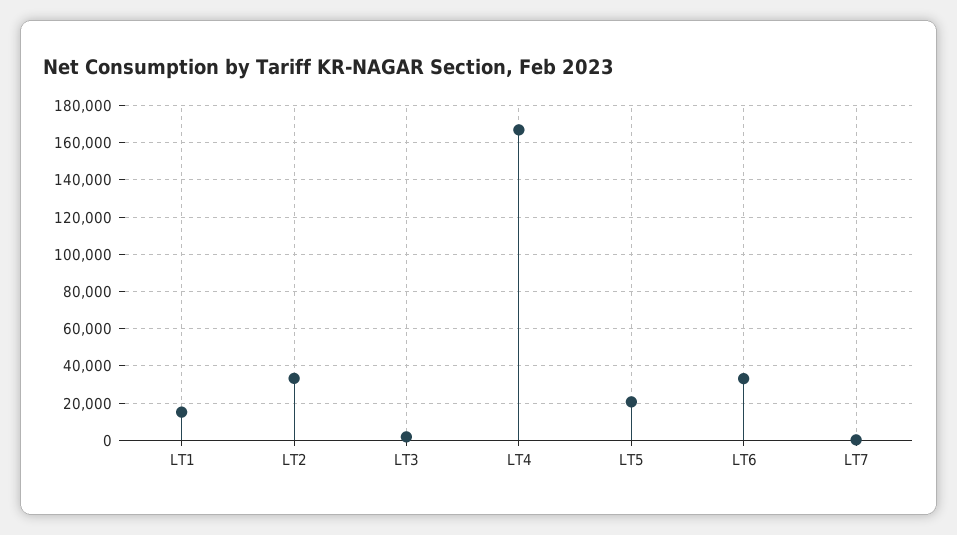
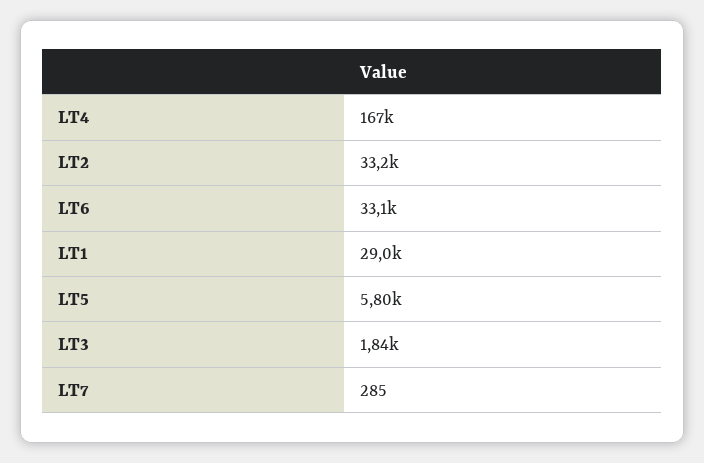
  {
-   "LT1": 15000,
+   "LT1": 29000,
    "LT2": 33200,
    "LT3": 1840,
    "LT4": 167000,
-   "LT5": 20000,
+   "LT5": 5800,
    "LT6": 33100,
    "LT7": 285
  }

